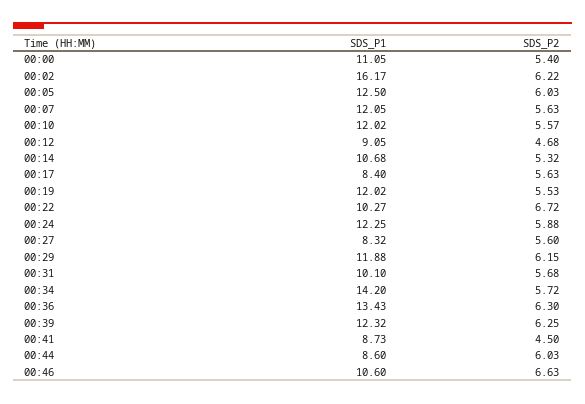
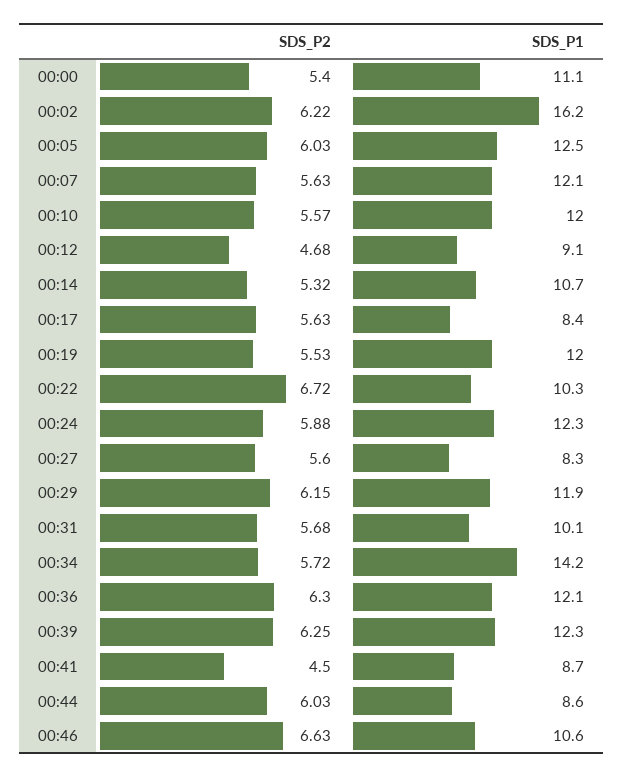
  {
    "SDS_P1": {
      "00:00": 11.05,
      "00:02": 16.17,
      "00:05": 12.5,
      "00:07": 12.05,
      "00:10": 12.02,
      "00:12": 9.05,
      "00:14": 10.68,
      "00:17": 8.4,
      "00:19": 12.02,
      "00:22": 10.27,
      "00:24": 12.25,
      "00:27": 8.32,
      "00:29": 11.88,
      "00:31": 10.1,
      "00:34": 14.2,
-     "00:36": 13.43,
+     "00:36": 12.1,
      "00:39": 12.32,
      "00:41": 8.73,
      "00:44": 8.6,
      "00:46": 10.6
    },
    "SDS_P2": {
      "00:00": 5.4,
      "00:02": 6.22,
      "00:05": 6.03,
      "00:07": 5.63,
      "00:10": 5.57,
      "00:12": 4.68,
      "00:14": 5.32,
      "00:17": 5.63,
      "00:19": 5.53,
      "00:22": 6.72,
      "00:24": 5.88,
      "00:27": 5.6,
      "00:29": 6.15,
      "00:31": 5.68,
      "00:34": 5.72,
      "00:36": 6.3,
      "00:39": 6.25,
      "00:41": 4.5,
      "00:44": 6.03,
      "00:46": 6.63
    }
  }

